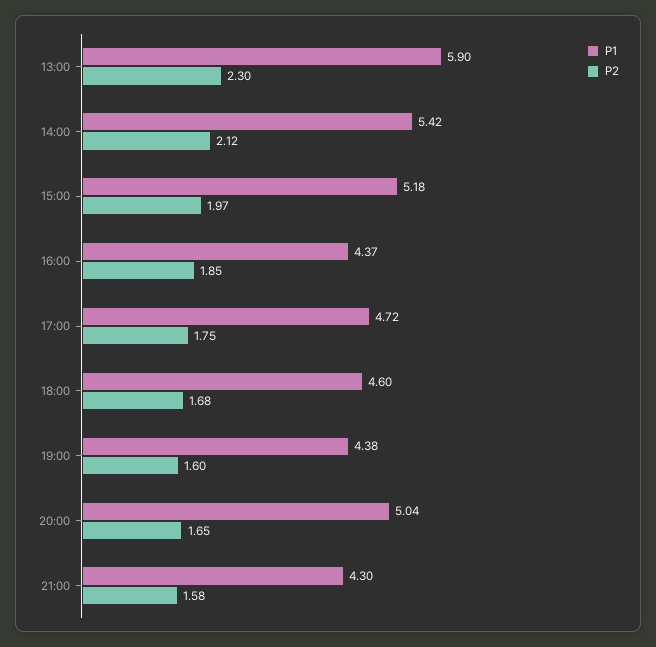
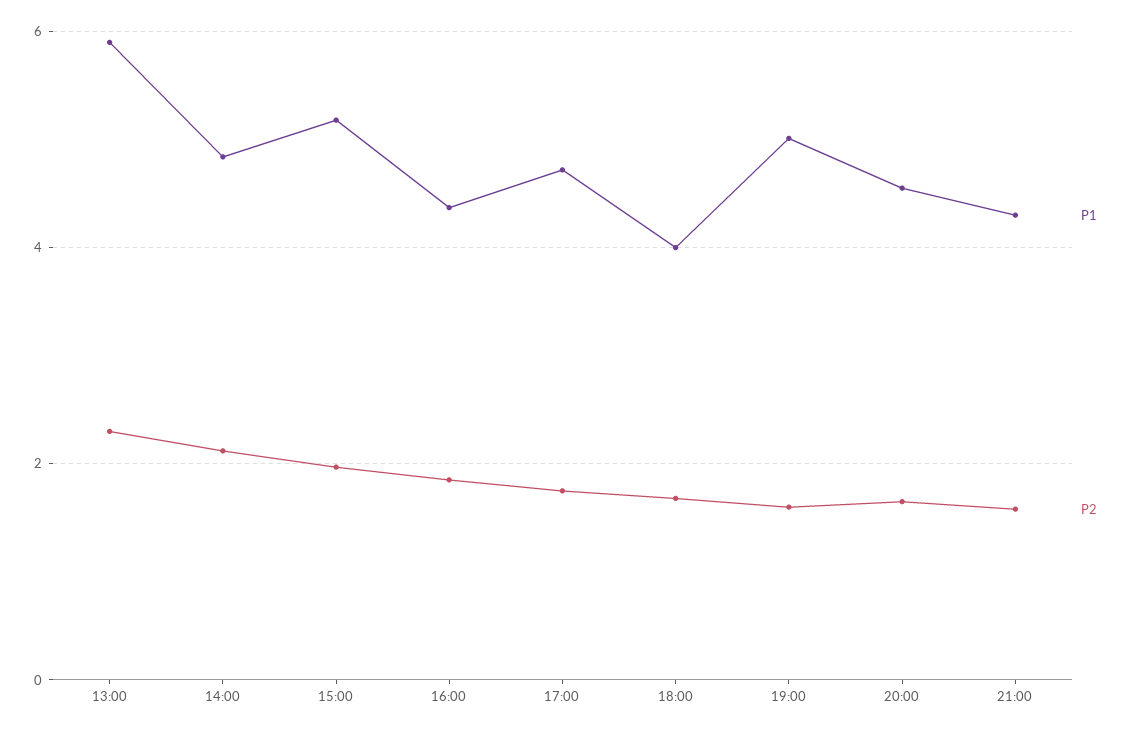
  {
    "P1": {
      "13:00": 5.9,
-     "14:00": 5.42,
+     "14:00": 4.8,
      "15:00": 5.18,
      "16:00": 4.37,
      "17:00": 4.72,
-     "18:00": 4.6,
+     "18:00": 4,
-     "19:00": 4.38,
+     "19:00": 5,
-     "20:00": 5.04,
+     "20:00": 4.6,
      "21:00": 4.3
    },
    "P2": {
      "13:00": 2.3,
      "14:00": 2.12,
      "15:00": 1.97,
      "16:00": 1.85,
      "17:00": 1.75,
      "18:00": 1.68,
      "19:00": 1.6,
      "20:00": 1.65,
      "21:00": 1.58
    }
  }

